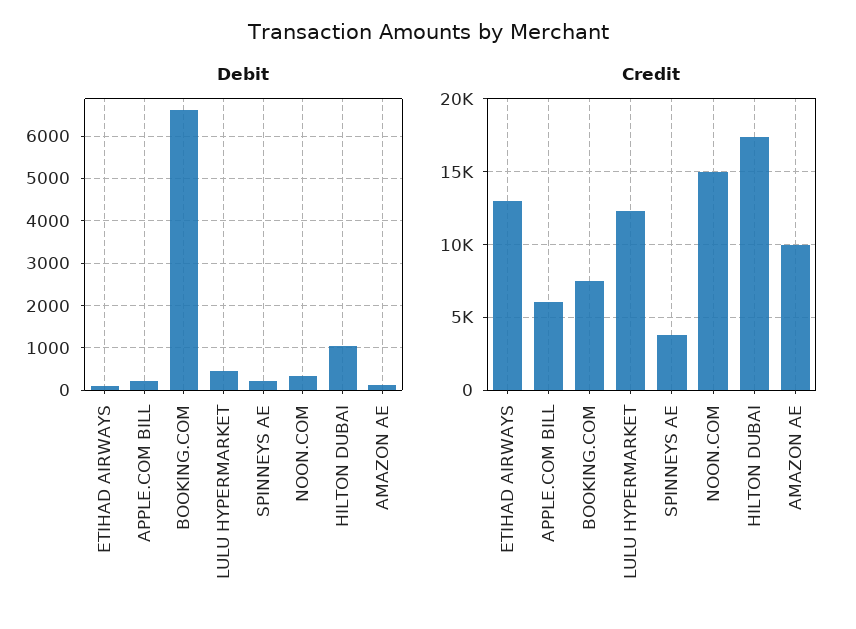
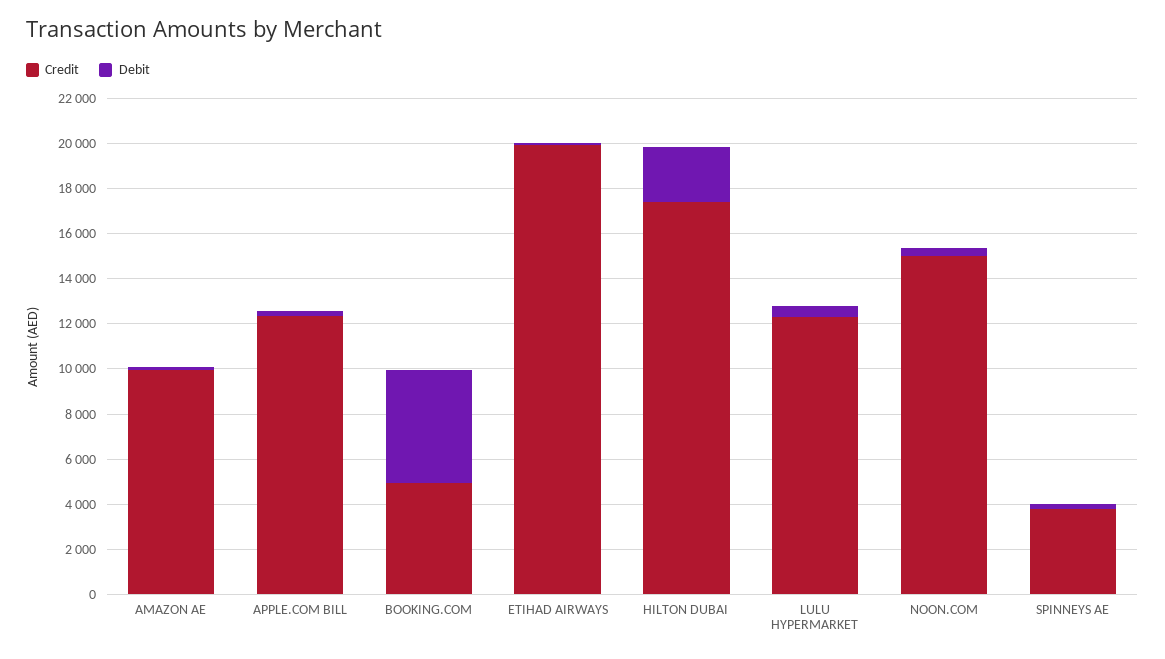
  {
    "Debit": {
      "ETIHAD AIRWAYS": 0,
      "APPLE.COM BILL": 200,
-     "BOOKING.COM": 6600,
+     "BOOKING.COM": 5000,
      "LULU HYPERMARKET": 400,
      "SPINNEYS AE": 200,
      "NOON.COM": 400,
-     "HILTON DUBAI": 1000,
+     "HILTON DUBAI": 2500,
      "AMAZON AE": 200
    },
    "Credit": {
-     "ETIHAD AIRWAYS": 13000,
+     "ETIHAD AIRWAYS": 20000,
-     "APPLE.COM BILL": 6000,
+     "APPLE.COM BILL": 12500,
-     "BOOKING.COM": 7500,
+     "BOOKING.COM": 5000,
      "LULU HYPERMARKET": 12500,
      "SPINNEYS AE": 4000,
      "NOON.COM": 15000,
      "HILTON DUBAI": 17500,
      "AMAZON AE": 10000
    }
  }

